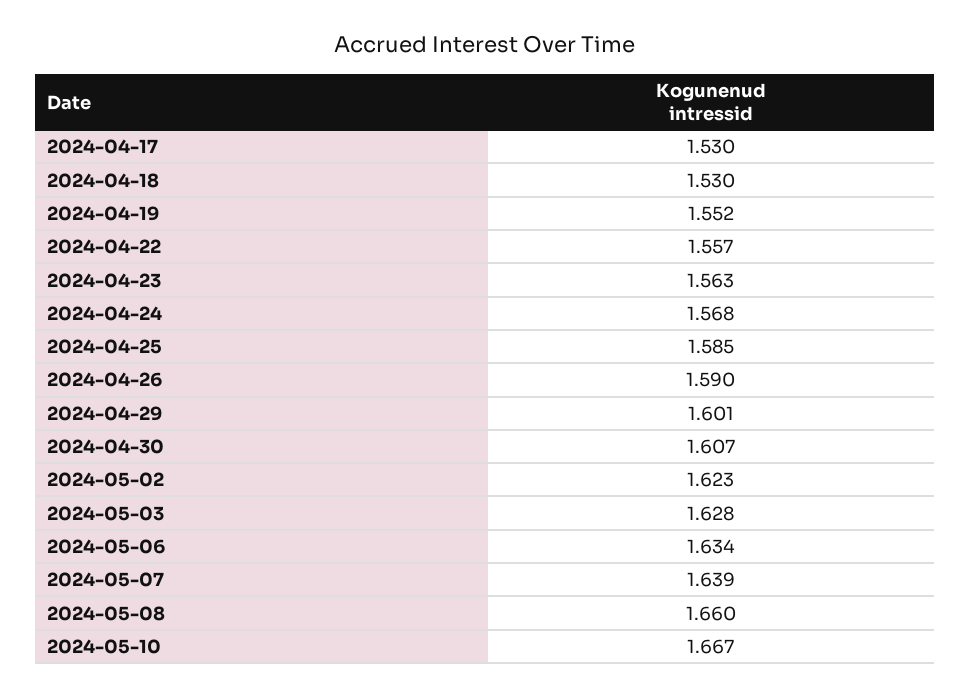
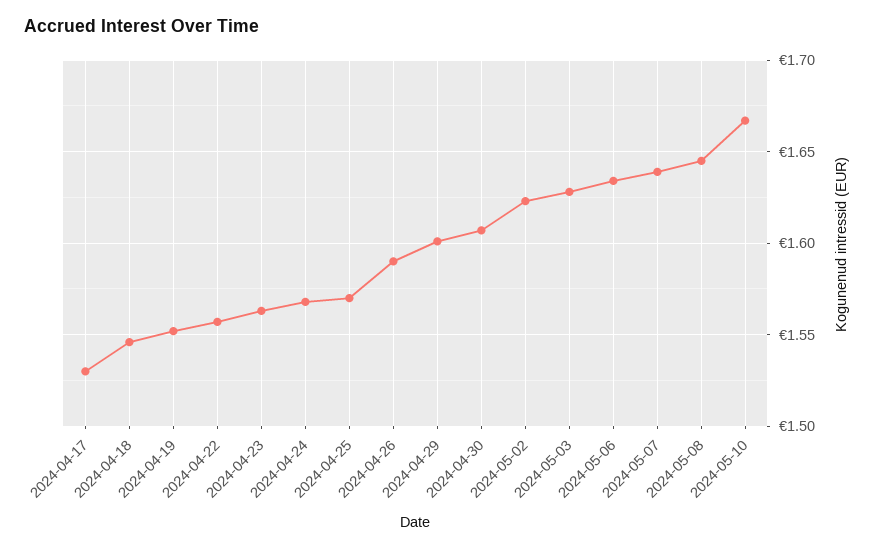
  {
    "2024-04-17": 1.53,
-   "2024-04-18": 1.53,
+   "2024-04-18": 1.545,
    "2024-04-19": 1.552,
    "2024-04-22": 1.557,
    "2024-04-23": 1.563,
    "2024-04-24": 1.568,
-   "2024-04-25": 1.585,
+   "2024-04-25": 1.57,
    "2024-04-26": 1.59,
    "2024-04-29": 1.601,
    "2024-04-30": 1.607,
    "2024-05-02": 1.623,
    "2024-05-03": 1.628,
    "2024-05-06": 1.634,
    "2024-05-07": 1.639,
-   "2024-05-08": 1.66,
+   "2024-05-08": 1.645,
    "2024-05-10": 1.667
  }

